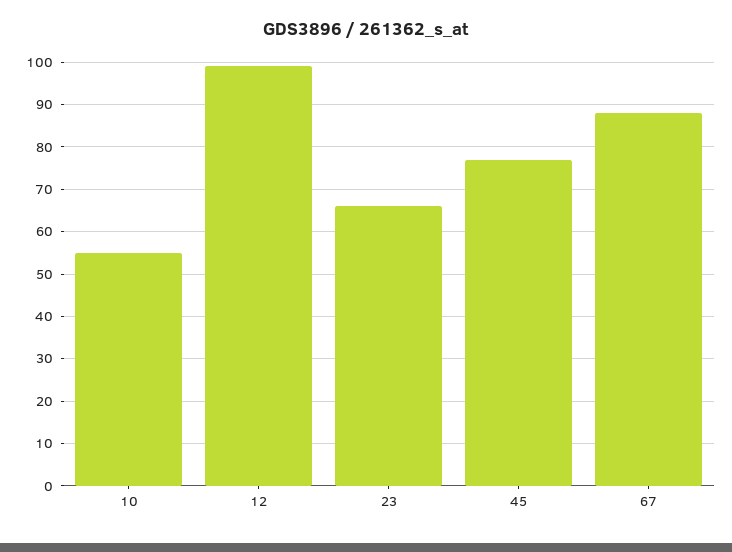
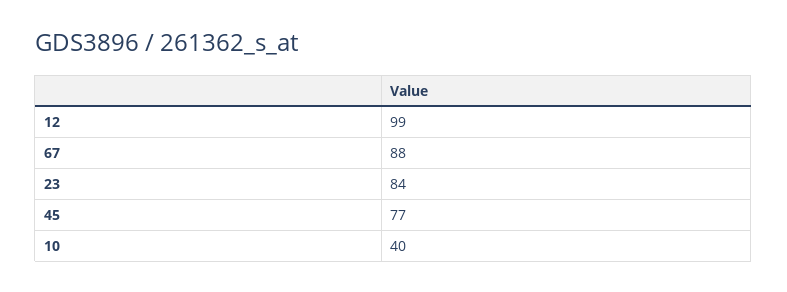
  {
-   "10": 55,
+   "10": 40,
    "12": 99,
-   "23": 65,
+   "23": 84,
    "45": 77,
    "67": 88
  }

